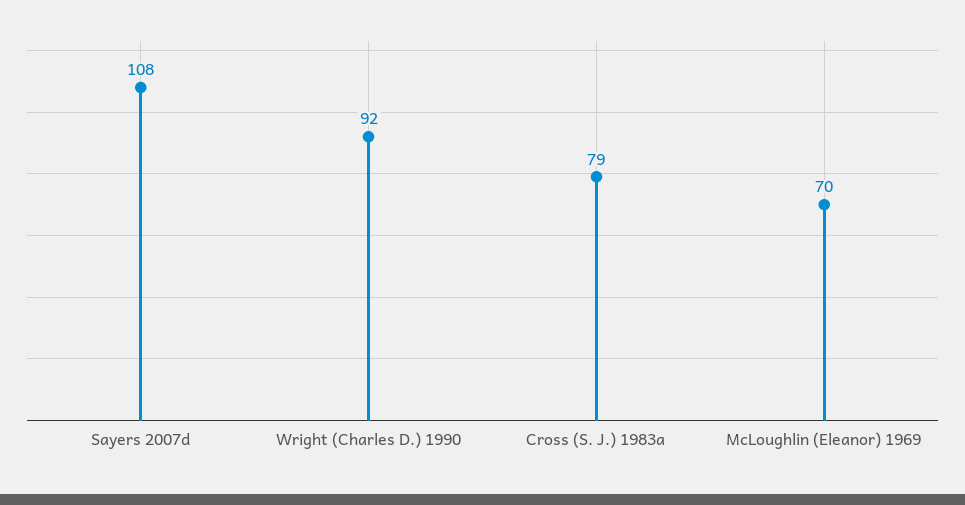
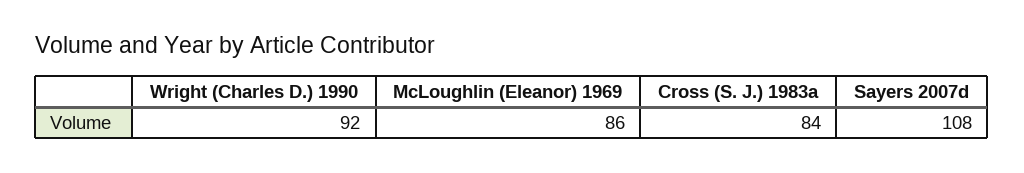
  {
    "Sayers 2007d": 108,
    "Wright (Charles D.) 1990": 92,
-   "Cross (S. J.) 1983a": 79,
+   "Cross (S. J.) 1983a": 84,
-   "McLoughlin (Eleanor) 1969": 70
+   "McLoughlin (Eleanor) 1969": 86
  }

